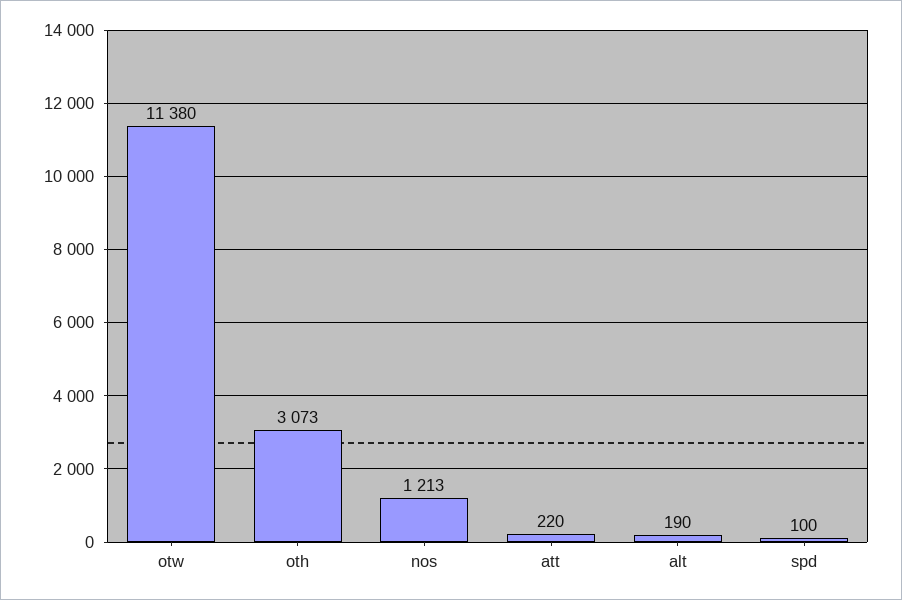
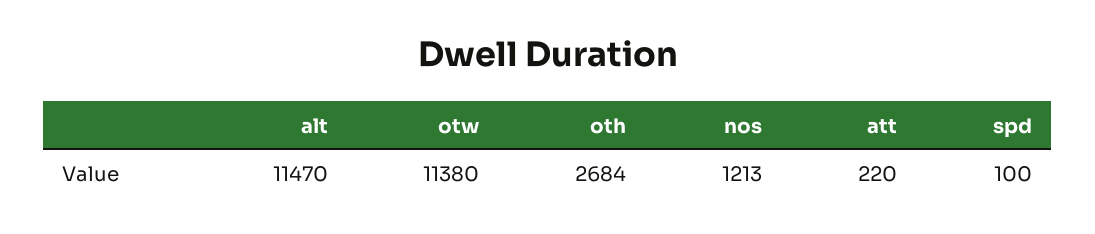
  {
    "otw": 11380,
-   "oth": 3073,
+   "oth": 2684,
    "nos": 1213,
    "att": 220,
-   "alt": 190,
+   "alt": 11470,
    "spd": 100
  }

